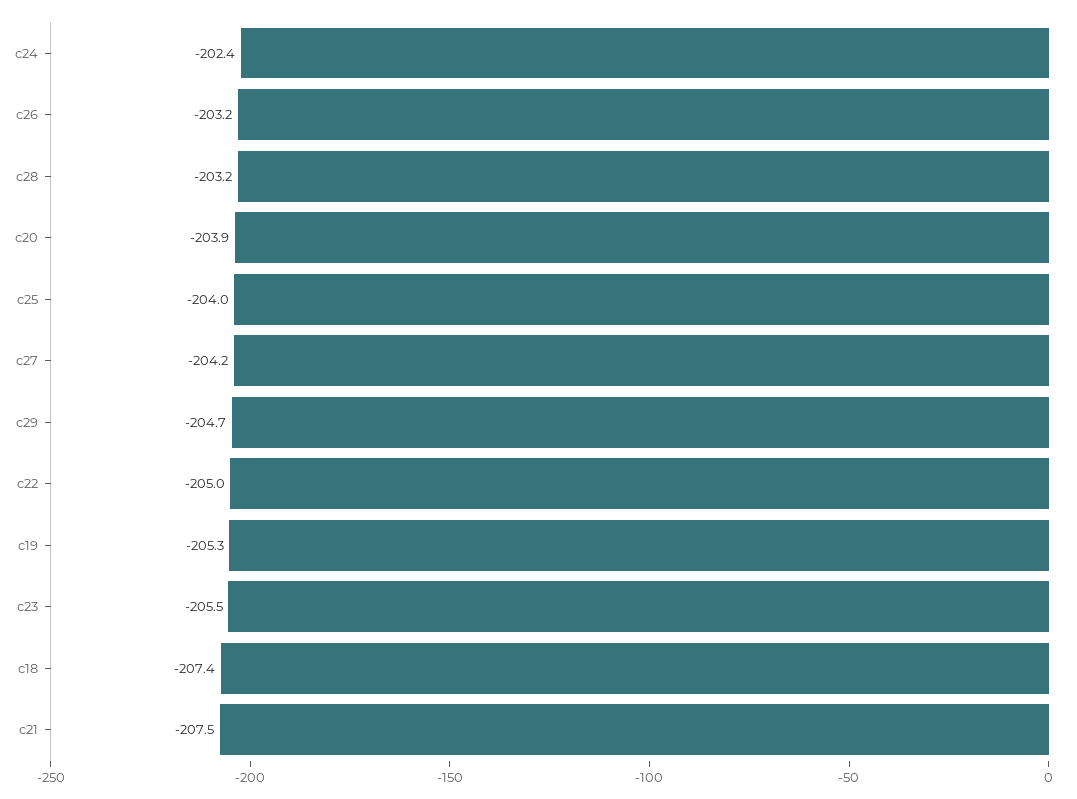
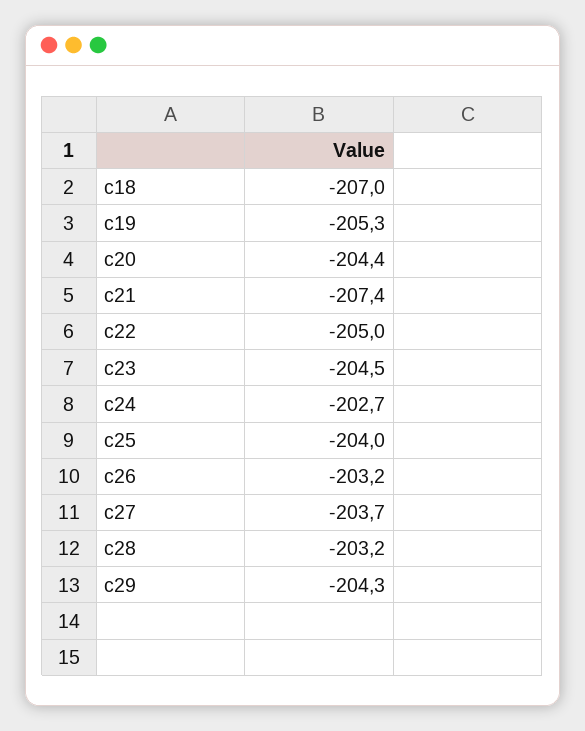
  {
-   "c24": -202.4,
+   "c24": -202.7,
    "c26": -203.2,
    "c28": -203.2,
-   "c20": -203.9,
+   "c20": -204.4,
    "c25": -204,
-   "c27": -204.2,
+   "c27": -203.7,
-   "c29": -204.7,
+   "c29": -204.3,
    "c22": -205,
    "c19": -205.3,
-   "c23": -205.5,
+   "c23": -204.5,
-   "c18": -207.4,
+   "c18": -207,
-   "c21": -207.5
+   "c21": -207.4
  }

